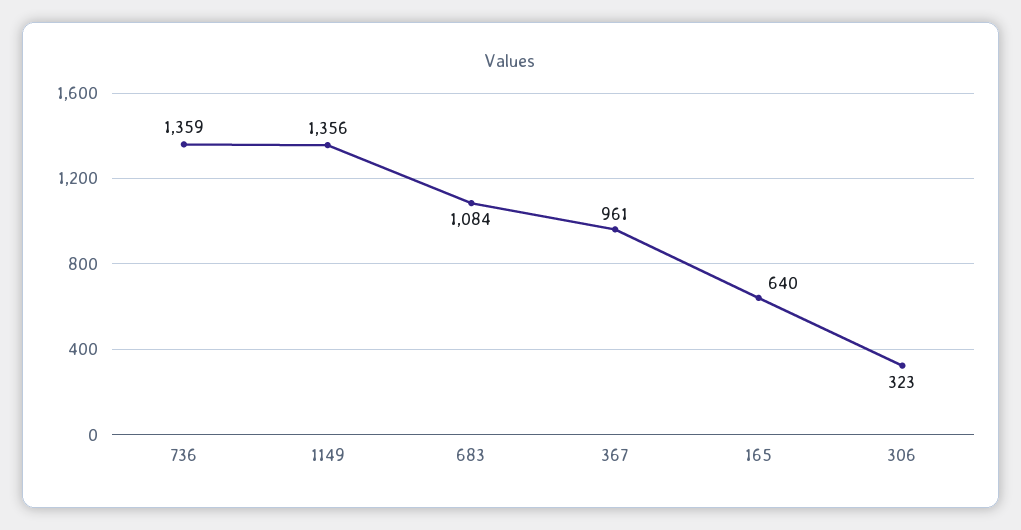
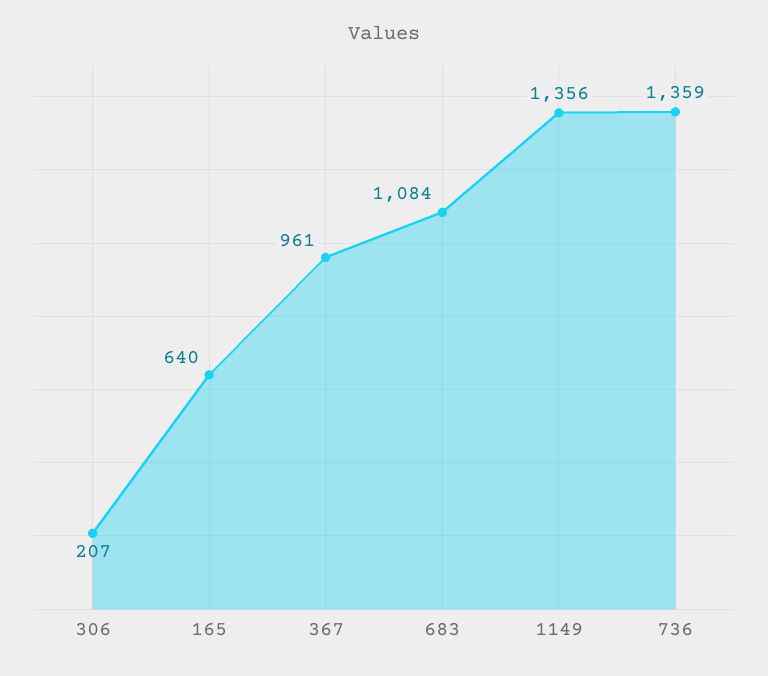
  {
    "736": 1359,
    "1149": 1356,
    "683": 1084,
    "367": 961,
    "165": 640,
-   "306": 323
+   "306": 207
  }

